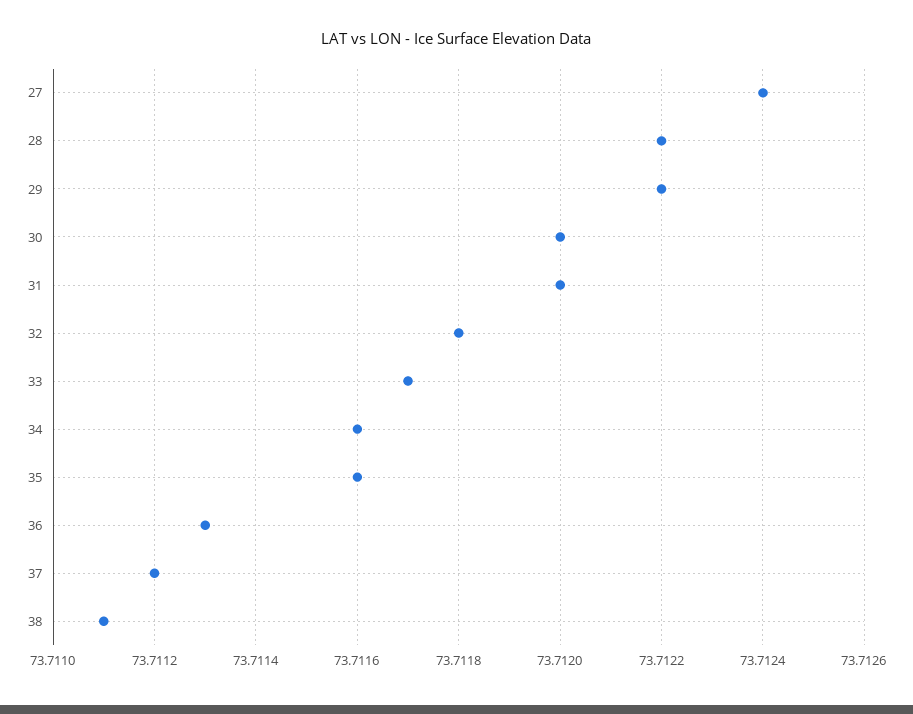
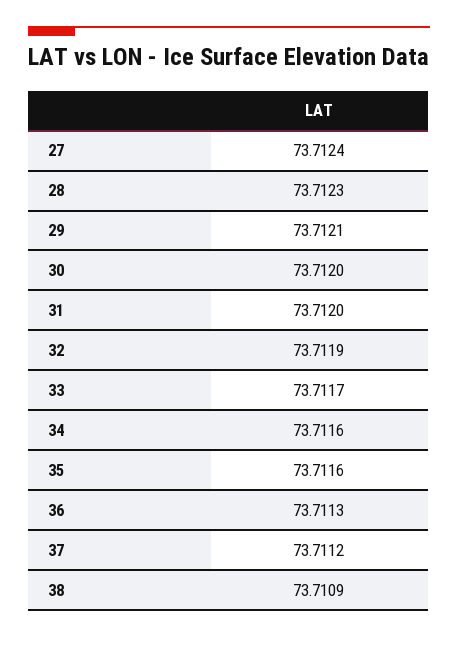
  {
    "27": 73.7124,
-   "28": 73.7122,
+   "28": 73.7123,
-   "29": 73.7122,
+   "29": 73.7121,
    "30": 73.712,
    "31": 73.712,
-   "32": 73.7118,
+   "32": 73.7119,
    "33": 73.7117,
    "34": 73.7116,
    "35": 73.7116,
    "36": 73.7113,
    "37": 73.7112,
-   "38": 73.7111
+   "38": 73.7109
  }

